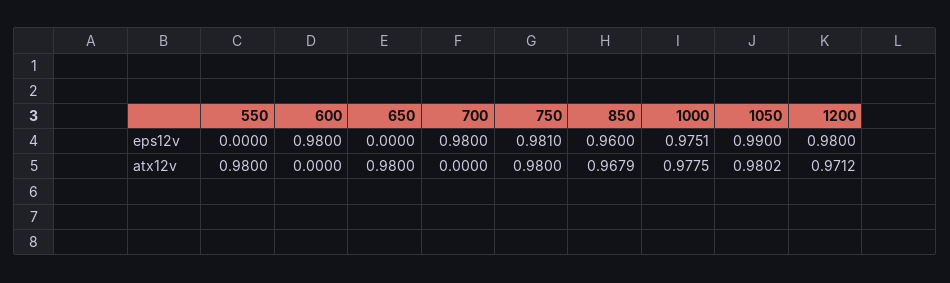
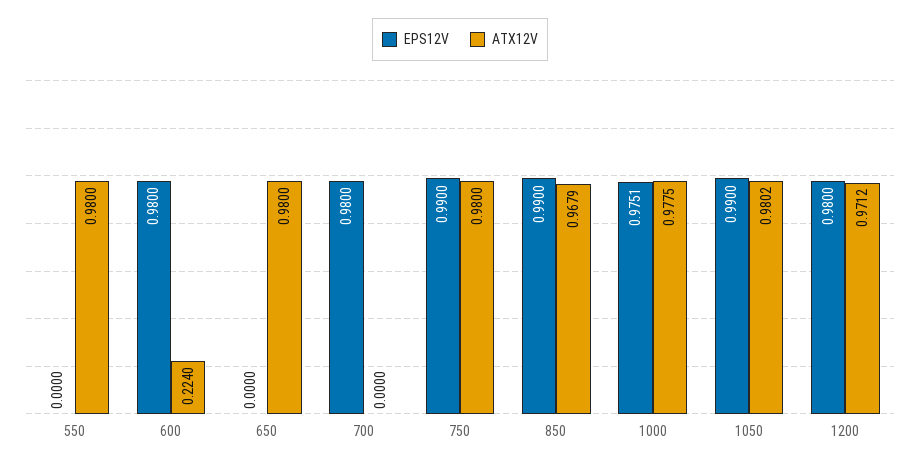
  {
    "eps12v": {
      "550": 0,
      "600": 0.98,
      "650": 0,
      "700": 0.98,
-     "750": 0.981,
+     "750": 0.99,
-     "850": 0.96,
+     "850": 0.99,
      "1000": 0.9751,
      "1050": 0.99,
      "1200": 0.98
    },
    "atx12v": {
      "550": 0.98,
-     "600": 0,
+     "600": 0.224,
      "650": 0.98,
      "700": 0,
      "750": 0.98,
      "850": 0.9679,
      "1000": 0.9775,
      "1050": 0.9802,
      "1200": 0.9712
    }
  }

